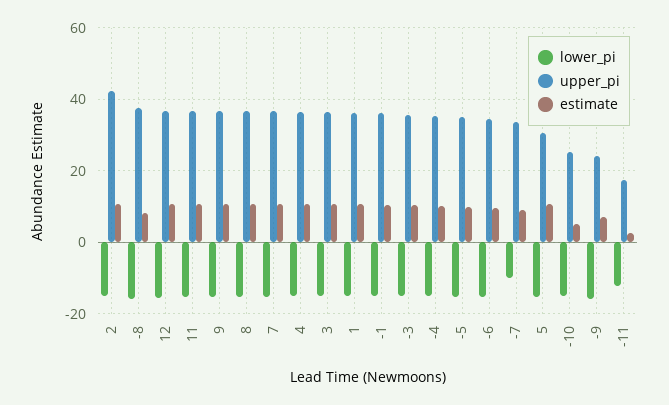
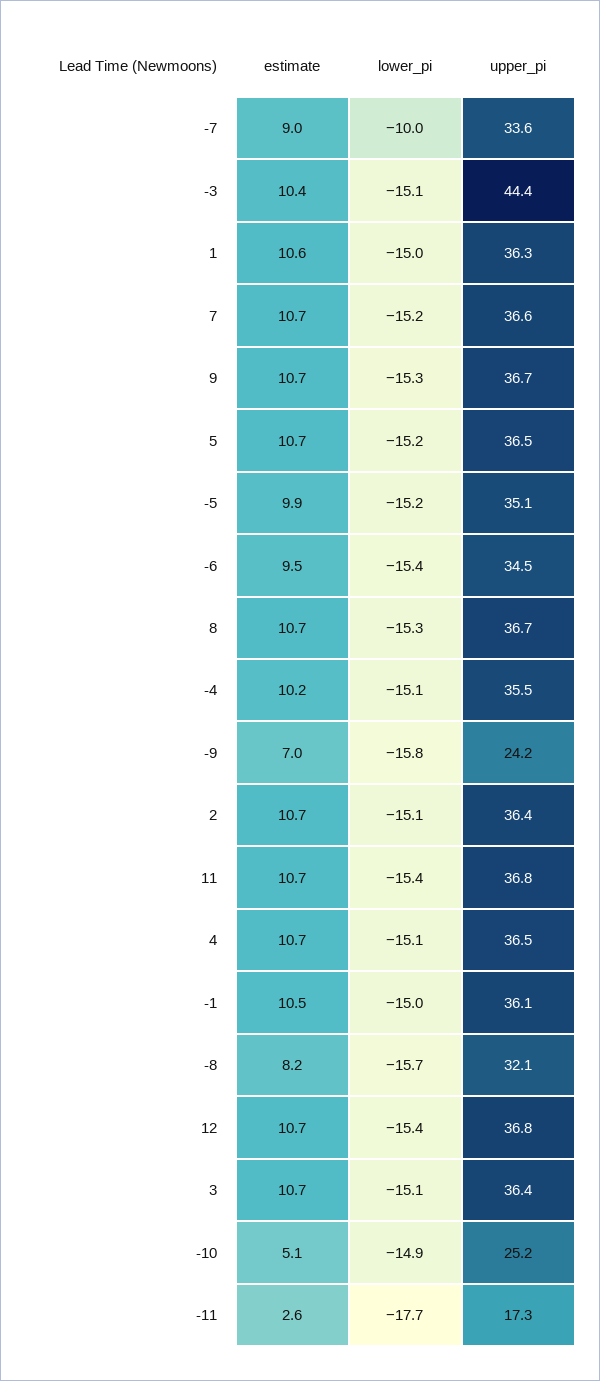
  {
    "lower_pi": {
      "2": -15.1,
      "-8": -15.7,
      "12": -15.4,
      "11": -15.4,
      "9": -15.3,
      "8": -15.3,
      "7": -15.2,
      "4": -15.1,
      "3": -15.1,
      "1": -15,
      "-1": -15,
      "-3": -15.1,
      "-4": -15.1,
      "-5": -15.2,
      "-6": -15.4,
      "-7": -10,
      "5": -15.2,
      "-10": -14.9,
      "-9": -15.8,
-     "-11": -12
+     "-11": -17.7
    },
    "upper_pi": {
-     "2": 42,
+     "2": 36.4,
-     "-8": 38,
+     "-8": 32.1,
      "12": 36.8,
      "11": 36.8,
      "9": 36.7,
      "8": 36.7,
      "7": 36.6,
      "4": 36.5,
      "3": 36.4,
      "1": 36.3,
      "-1": 36.1,
-     "-3": 36,
+     "-3": 44.4,
      "-4": 35.5,
      "-5": 35.1,
      "-6": 34.5,
      "-7": 33.6,
-     "5": 30,
+     "5": 36.5,
      "-10": 25.2,
      "-9": 24.2,
      "-11": 17.3
    },
    "estimate": {
      "2": 10.7,
      "-8": 8.2,
      "12": 10.7,
      "11": 10.7,
      "9": 10.7,
      "8": 10.7,
      "7": 10.7,
      "4": 10.7,
      "3": 10.7,
      "1": 10.6,
      "-1": 10.5,
      "-3": 10.4,
      "-4": 10.2,
      "-5": 9.9,
      "-6": 9.5,
      "-7": 9,
      "5": 10.7,
      "-10": 5.1,
      "-9": 7,
      "-11": 2.6
    }
  }

